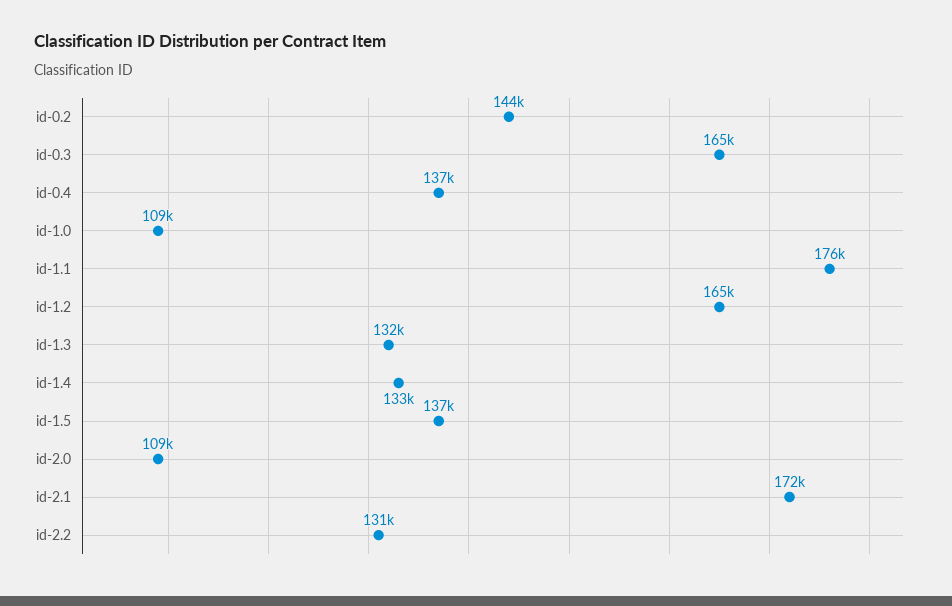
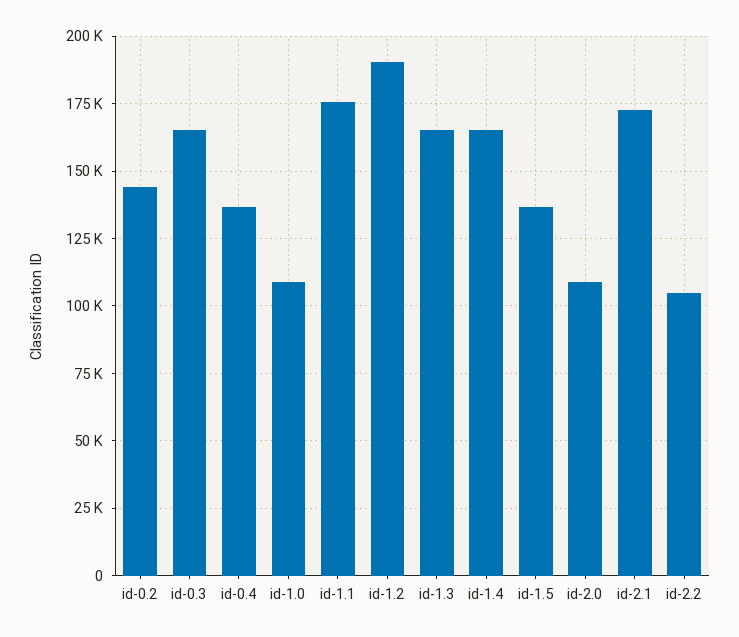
  {
    "id-0.2": 144000,
    "id-0.3": 165000,
    "id-0.4": 137000,
    "id-1.0": 109000,
    "id-1.1": 176000,
-   "id-1.2": 165000,
+   "id-1.2": 190000,
-   "id-1.3": 132000,
+   "id-1.3": 165000,
-   "id-1.4": 133000,
+   "id-1.4": 165000,
    "id-1.5": 137000,
    "id-2.0": 109000,
    "id-2.1": 172000,
-   "id-2.2": 131000
+   "id-2.2": 105000
  }

